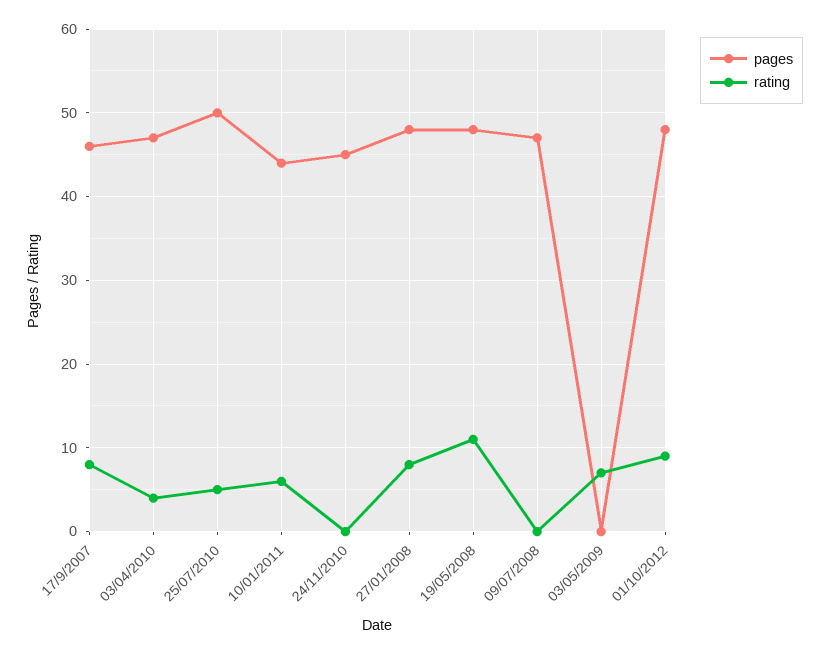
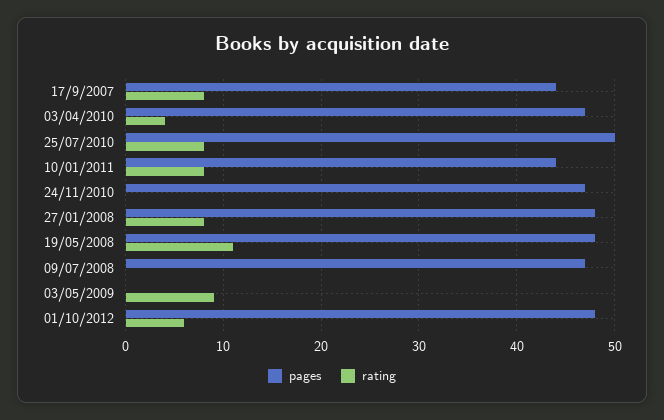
  {
    "pages": {
-     "17/9/2007": 46,
+     "17/9/2007": 44,
      "03/04/2010": 47,
      "25/07/2010": 50,
      "10/01/2011": 44,
-     "24/11/2010": 45,
+     "24/11/2010": 47,
      "27/01/2008": 48,
      "19/05/2008": 48,
      "09/07/2008": 47,
      "03/05/2009": 0,
      "01/10/2012": 48
    },
    "rating": {
      "17/9/2007": 8,
      "03/04/2010": 4,
-     "25/07/2010": 5,
+     "25/07/2010": 8,
-     "10/01/2011": 6,
+     "10/01/2011": 8,
      "24/11/2010": 0,
      "27/01/2008": 8,
      "19/05/2008": 11,
      "09/07/2008": 0,
-     "03/05/2009": 7,
+     "03/05/2009": 9,
-     "01/10/2012": 9
+     "01/10/2012": 6
    }
  }

